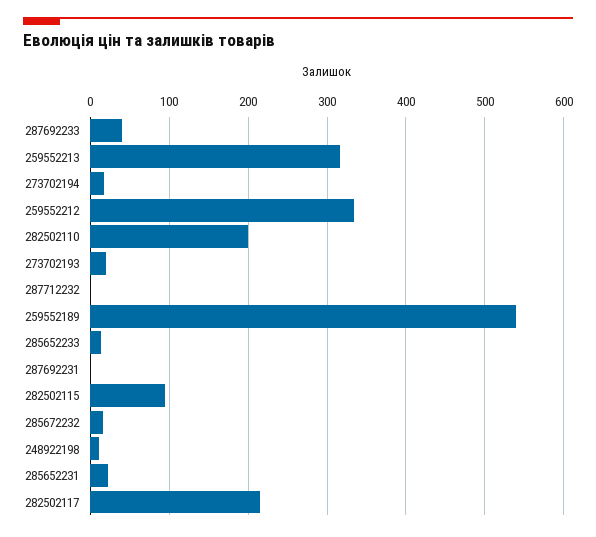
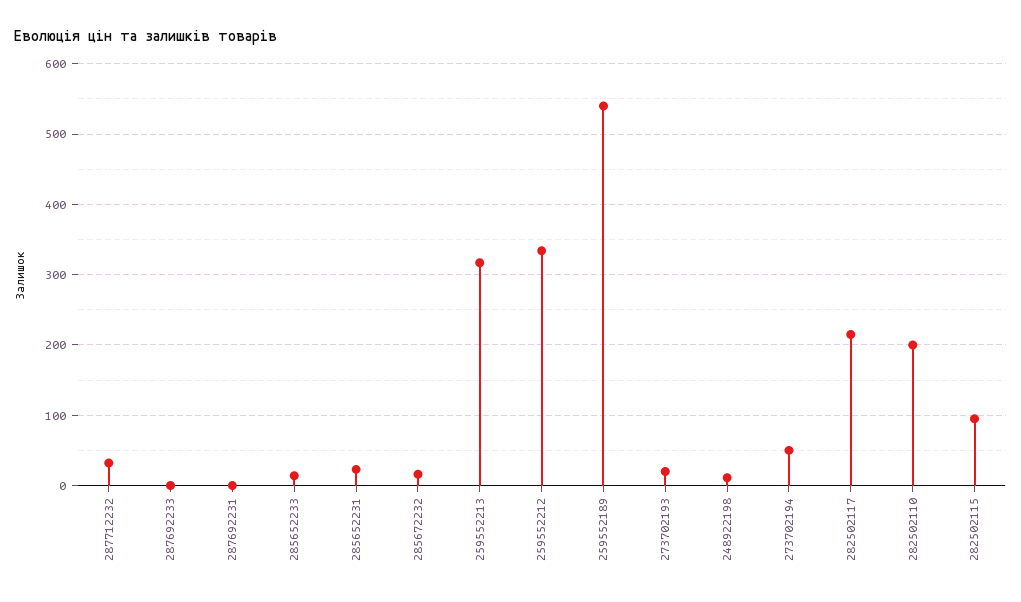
  {
-   "287692233": 40,
+   "287692233": 0,
    "259552213": 320,
-   "273702194": 20,
+   "273702194": 50,
    "259552212": 330,
    "282502110": 200,
    "273702193": 20,
-   "287712232": 0,
+   "287712232": 30,
    "259552189": 540,
    "285652233": 10,
    "287692231": 0,
    "282502115": 100,
    "285672232": 20,
    "248922198": 10,
    "285652231": 20,
    "282502117": 220
  }

